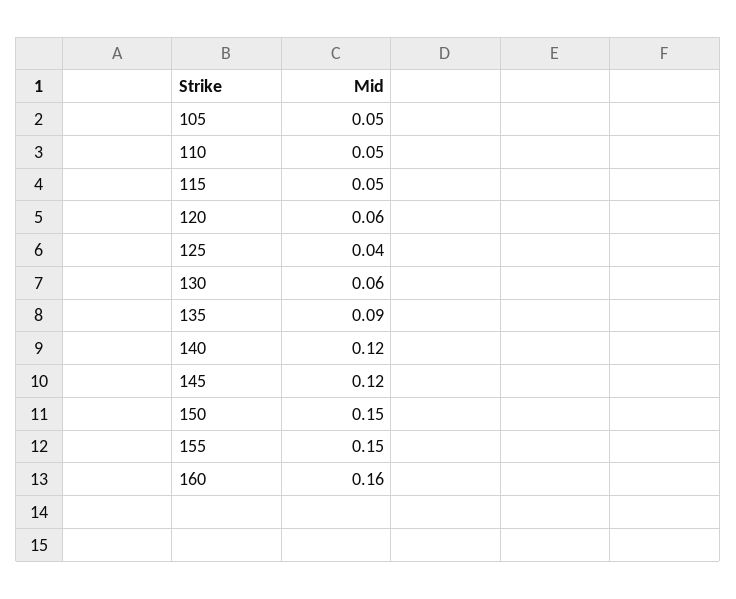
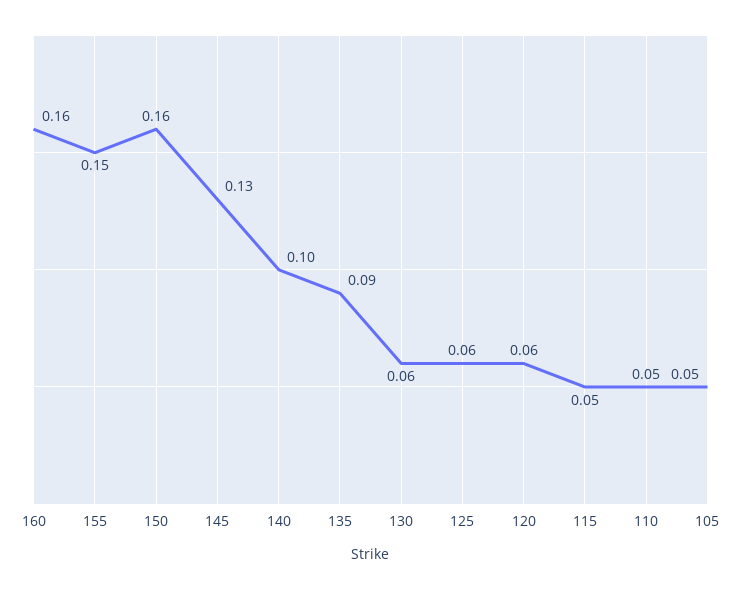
  {
    "105": 0.05,
    "110": 0.05,
    "115": 0.05,
    "120": 0.06,
-   "125": 0.04,
+   "125": 0.06,
    "130": 0.06,
    "135": 0.09,
-   "140": 0.12,
+   "140": 0.1,
-   "145": 0.12,
+   "145": 0.13,
-   "150": 0.15,
+   "150": 0.16,
    "155": 0.15,
    "160": 0.16
  }

